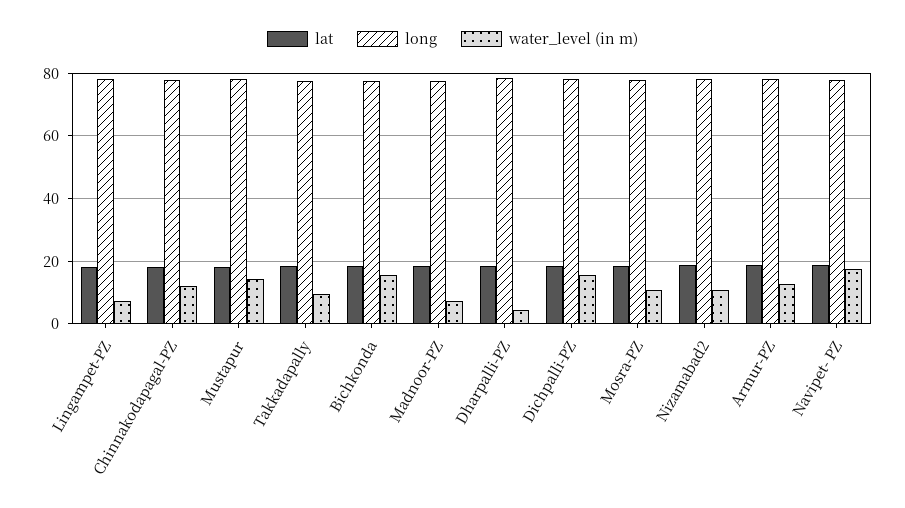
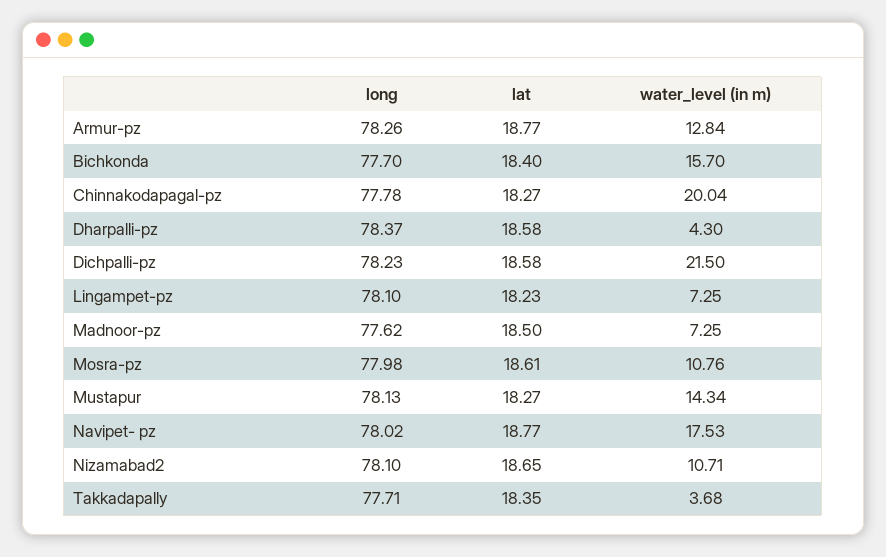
  {
    "lat": {
      "Lingampet-PZ": 18.23,
      "Chinnakodapagal-PZ": 18.27,
      "Mustapur": 18.27,
      "Takkadapally": 18.35,
      "Bichkonda": 18.4,
      "Madnoor-PZ": 18.5,
      "Dharpalli-PZ": 18.58,
      "Dichpalli-PZ": 18.58,
      "Mosra-PZ": 18.61,
      "Nizamabad2": 18.65,
      "Armur-PZ": 18.77,
      "Navipet- PZ": 18.77
    },
    "long": {
      "Lingampet-PZ": 78.1,
      "Chinnakodapagal-PZ": 77.78,
      "Mustapur": 78.13,
      "Takkadapally": 77.71,
      "Bichkonda": 77.7,
      "Madnoor-PZ": 77.62,
      "Dharpalli-PZ": 78.37,
      "Dichpalli-PZ": 78.23,
      "Mosra-PZ": 77.98,
      "Nizamabad2": 78.1,
      "Armur-PZ": 78.26,
      "Navipet- PZ": 78.02
    },
    "water_level (in m)": {
      "Lingampet-PZ": 7.25,
-     "Chinnakodapagal-PZ": 12,
+     "Chinnakodapagal-PZ": 20.04,
      "Mustapur": 14.34,
-     "Takkadapally": 10,
+     "Takkadapally": 3.68,
      "Bichkonda": 15.7,
      "Madnoor-PZ": 7.25,
      "Dharpalli-PZ": 4.3,
-     "Dichpalli-PZ": 16,
+     "Dichpalli-PZ": 21.5,
      "Mosra-PZ": 10.76,
      "Nizamabad2": 10.71,
      "Armur-PZ": 12.84,
      "Navipet- PZ": 17.53
    }
  }

